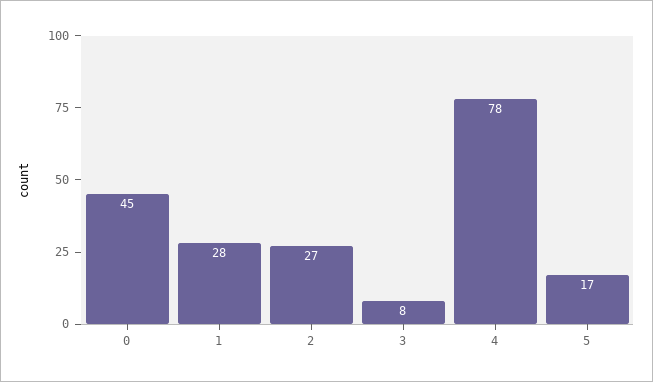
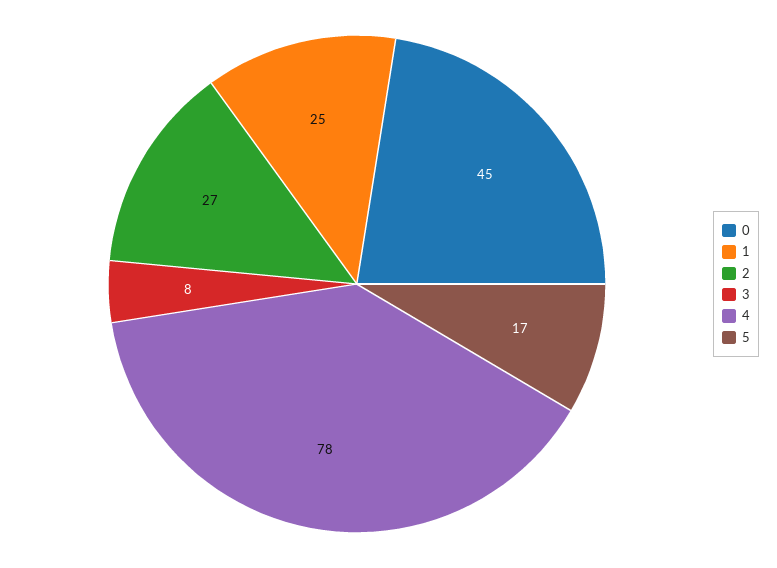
  {
    "0": 45,
-   "1": 28,
+   "1": 25,
    "2": 27,
    "3": 8,
    "4": 78,
    "5": 17
  }

